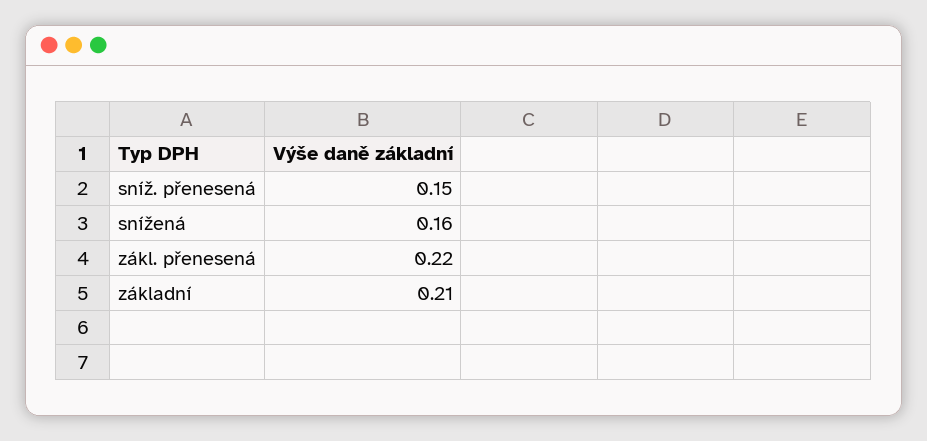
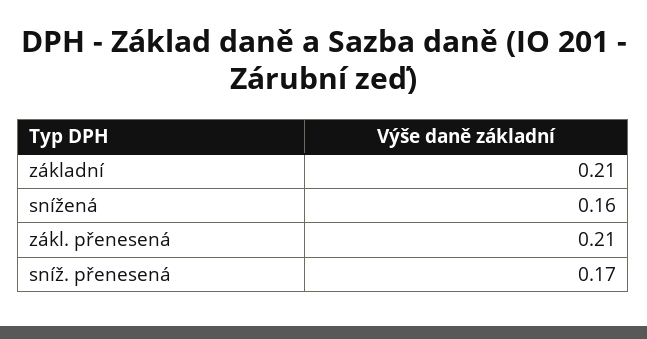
  {
-   "sníž. přenesená": 0.15,
+   "sníž. přenesená": 0.17,
    "snížená": 0.16,
-   "zákl. přenesená": 0.22,
+   "zákl. přenesená": 0.21,
    "základní": 0.21
  }

